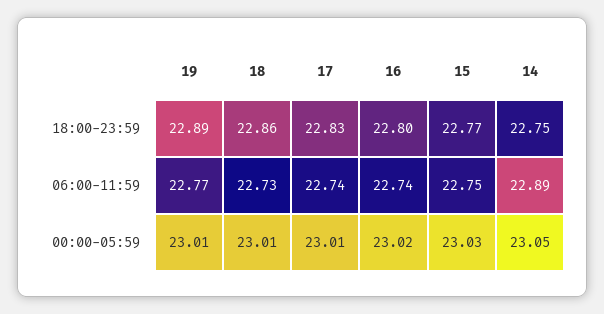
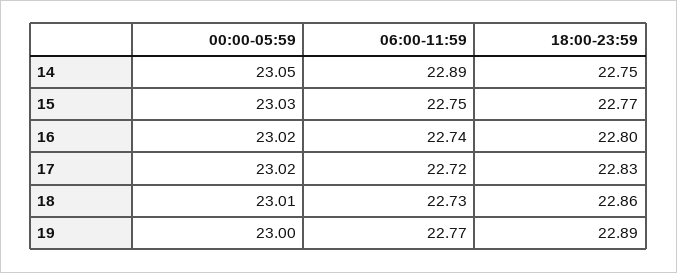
  {
    "19": {
      "18:00-23:59": 22.89,
      "06:00-11:59": 22.77,
-     "00:00-05:59": 23.01
+     "00:00-05:59": 23
    },
    "18": {
      "18:00-23:59": 22.86,
      "06:00-11:59": 22.73,
      "00:00-05:59": 23.01
    },
    "17": {
      "18:00-23:59": 22.83,
-     "06:00-11:59": 22.74,
+     "06:00-11:59": 22.72,
-     "00:00-05:59": 23.01
+     "00:00-05:59": 23.02
    },
    "16": {
      "18:00-23:59": 22.8,
      "06:00-11:59": 22.74,
      "00:00-05:59": 23.02
    },
    "15": {
      "18:00-23:59": 22.77,
      "06:00-11:59": 22.75,
      "00:00-05:59": 23.03
    },
    "14": {
      "18:00-23:59": 22.75,
      "06:00-11:59": 22.89,
      "00:00-05:59": 23.05
    }
  }

